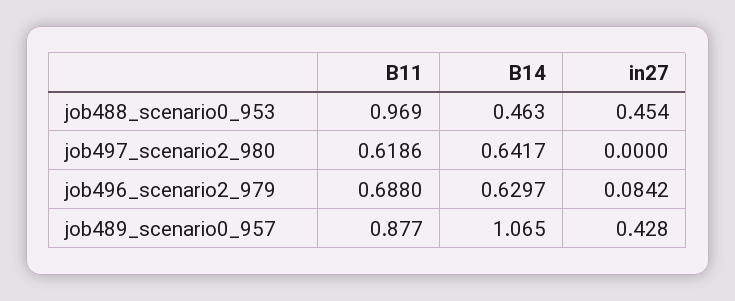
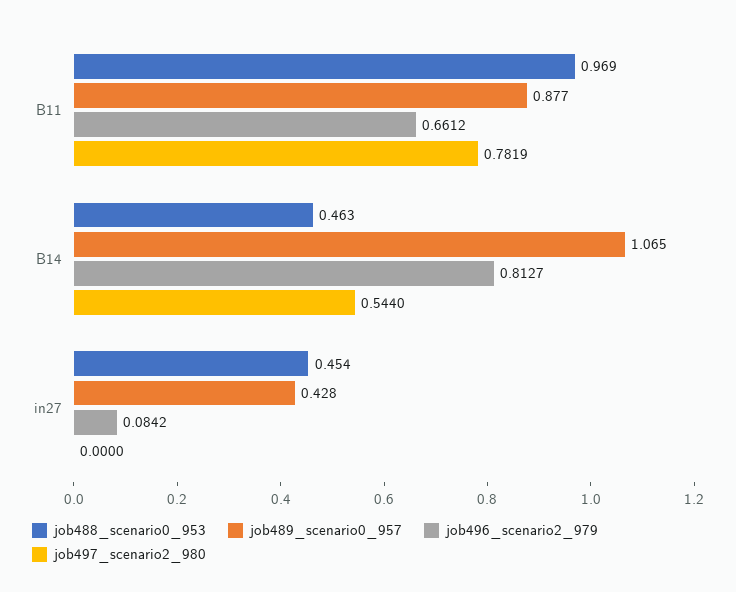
  {
    "job488_scenario0_953": {
      "B11": 0.969,
      "B14": 0.463,
      "in27": 0.454
    },
    "job497_scenario2_980": {
-     "B11": 0.6186,
+     "B11": 0.7819,
-     "B14": 0.6417,
+     "B14": 0.544,
      "in27": 0
    },
    "job496_scenario2_979": {
-     "B11": 0.688,
+     "B11": 0.6612,
-     "B14": 0.6297,
+     "B14": 0.8127,
      "in27": 0.0842
    },
    "job489_scenario0_957": {
      "B11": 0.877,
      "B14": 1.065,
      "in27": 0.428
    }
  }

